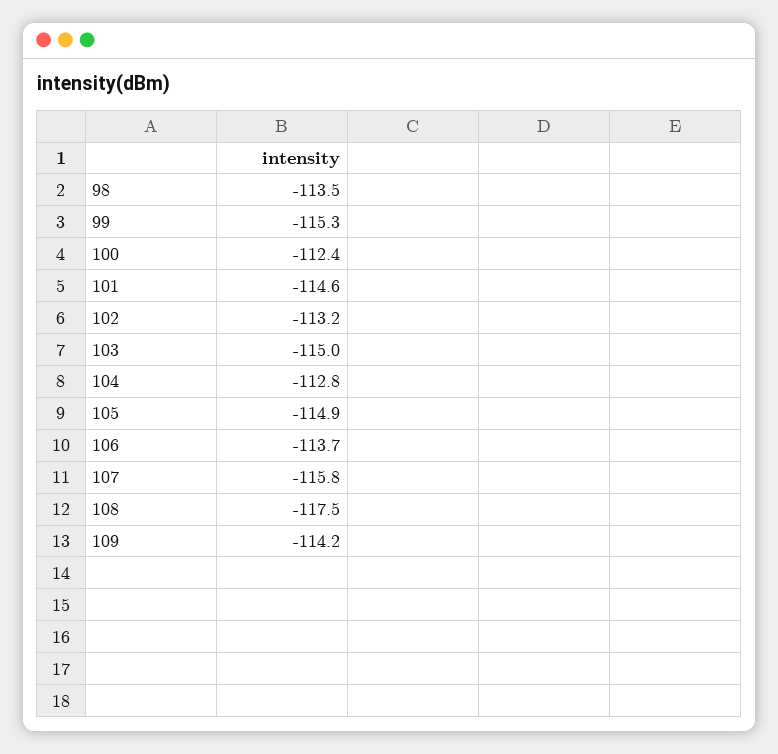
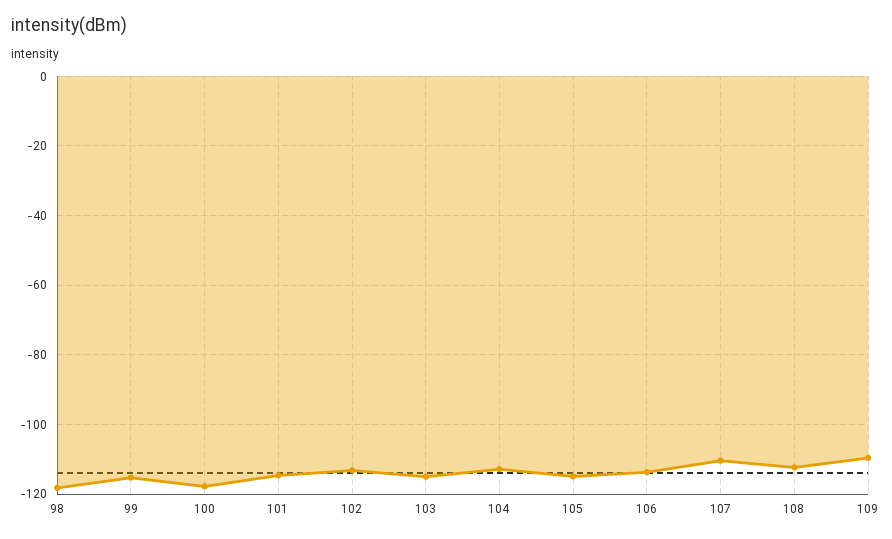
  {
-   "98": -113.5,
+   "98": -118,
    "99": -115.3,
-   "100": -112.4,
+   "100": -118,
    "101": -114.6,
    "102": -113.2,
    "103": -115,
    "104": -112.8,
    "105": -114.9,
    "106": -113.7,
-   "107": -115.8,
+   "107": -110,
-   "108": -117.5,
+   "108": -112,
-   "109": -114.2
+   "109": -110
  }

